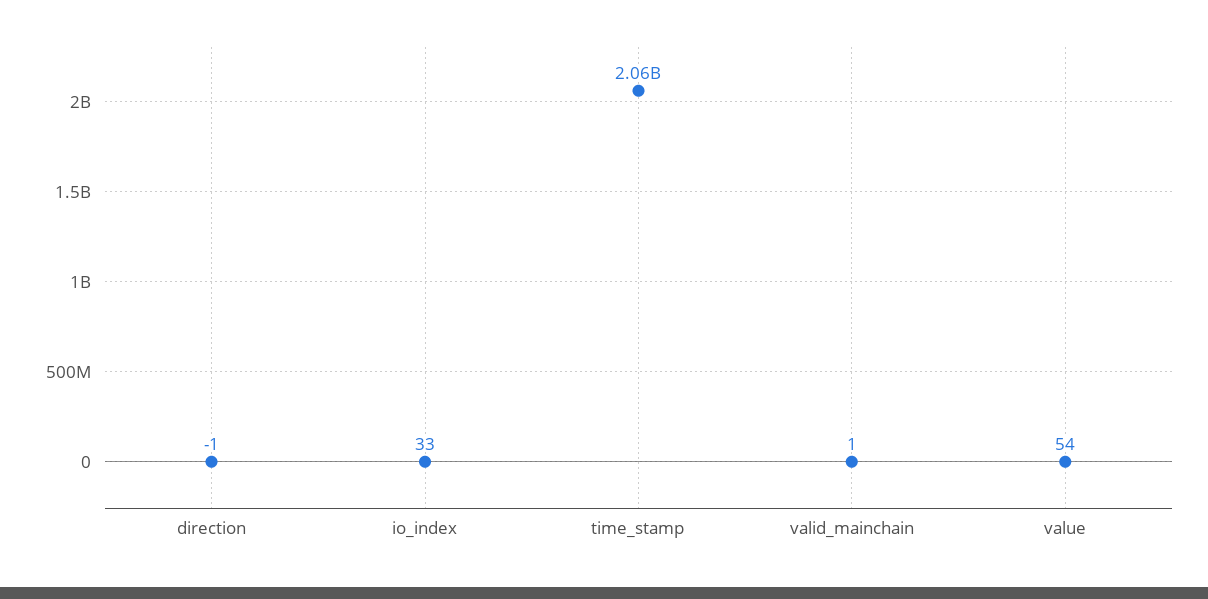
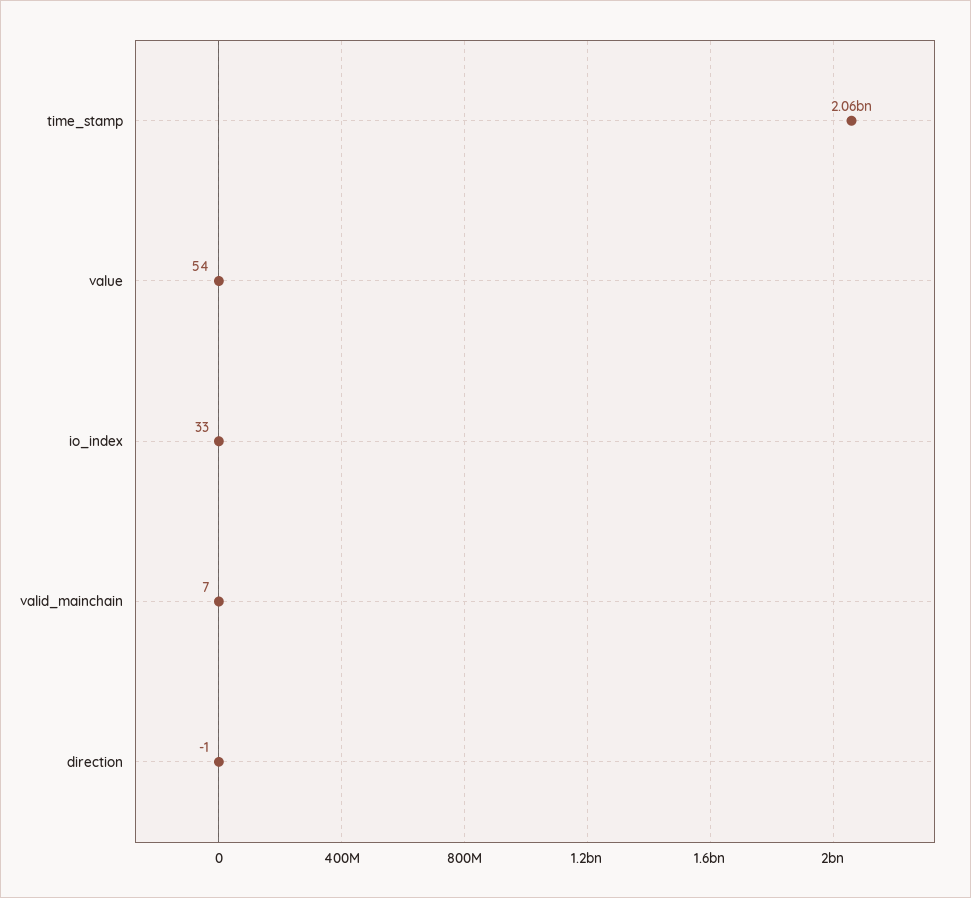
  {
    "direction": -1,
    "io_index": 33,
    "time_stamp": 2060000000,
-   "valid_mainchain": 1,
+   "valid_mainchain": 7,
    "value": 54
  }

